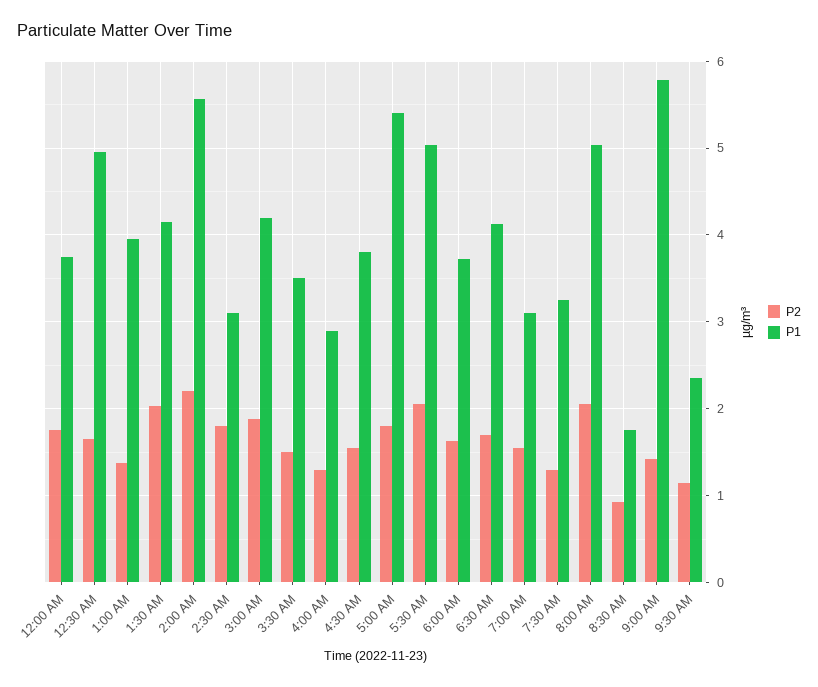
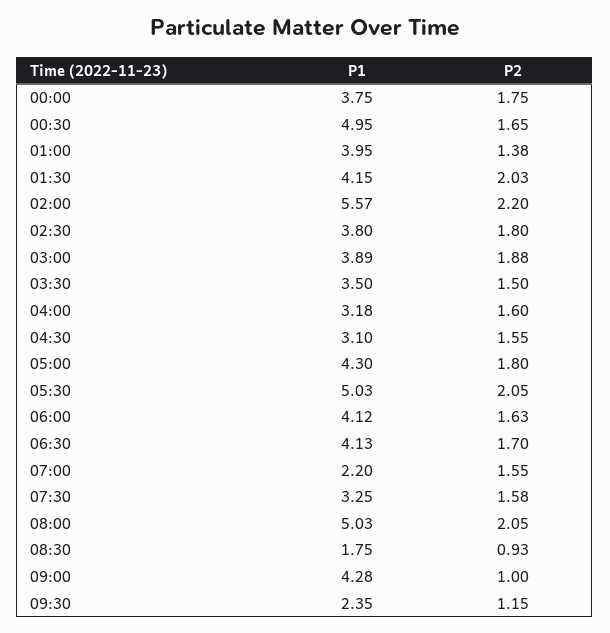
  {
    "P2": {
      "12:00 AM": 1.75,
      "12:30 AM": 1.65,
      "1:00 AM": 1.38,
      "1:30 AM": 2.03,
      "2:00 AM": 2.2,
      "2:30 AM": 1.8,
      "3:00 AM": 1.88,
      "3:30 AM": 1.5,
-     "4:00 AM": 1.3,
+     "4:00 AM": 1.6,
      "4:30 AM": 1.55,
      "5:00 AM": 1.8,
      "5:30 AM": 2.05,
      "6:00 AM": 1.63,
      "6:30 AM": 1.7,
      "7:00 AM": 1.55,
-     "7:30 AM": 1.3,
+     "7:30 AM": 1.58,
      "8:00 AM": 2.05,
      "8:30 AM": 0.93,
-     "9:00 AM": 1.4,
+     "9:00 AM": 1,
      "9:30 AM": 1.15
    },
    "P1": {
      "12:00 AM": 3.75,
      "12:30 AM": 4.95,
      "1:00 AM": 3.95,
      "1:30 AM": 4.15,
      "2:00 AM": 5.57,
-     "2:30 AM": 3.1,
+     "2:30 AM": 3.8,
-     "3:00 AM": 4.2,
+     "3:00 AM": 3.89,
      "3:30 AM": 3.5,
-     "4:00 AM": 2.9,
+     "4:00 AM": 3.18,
-     "4:30 AM": 3.8,
+     "4:30 AM": 3.1,
-     "5:00 AM": 5.4,
+     "5:00 AM": 4.3,
      "5:30 AM": 5.03,
-     "6:00 AM": 3.7,
+     "6:00 AM": 4.12,
      "6:30 AM": 4.13,
-     "7:00 AM": 3.1,
+     "7:00 AM": 2.2,
      "7:30 AM": 3.25,
      "8:00 AM": 5.03,
      "8:30 AM": 1.75,
-     "9:00 AM": 5.8,
+     "9:00 AM": 4.28,
      "9:30 AM": 2.35
    }
  }

